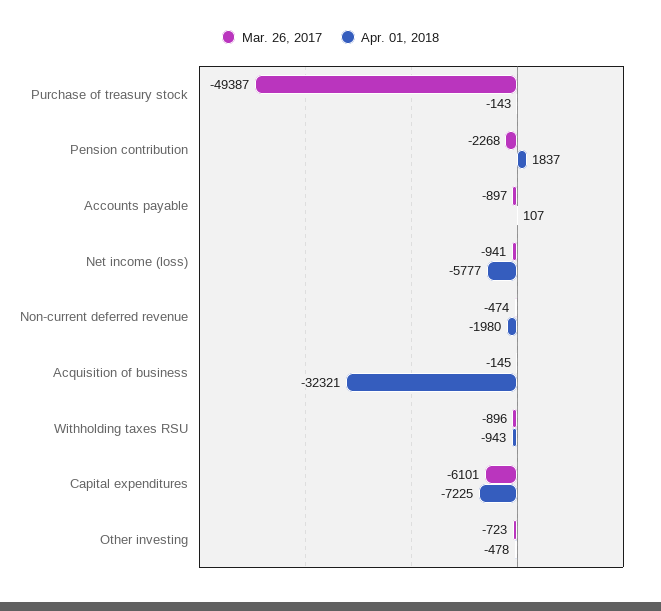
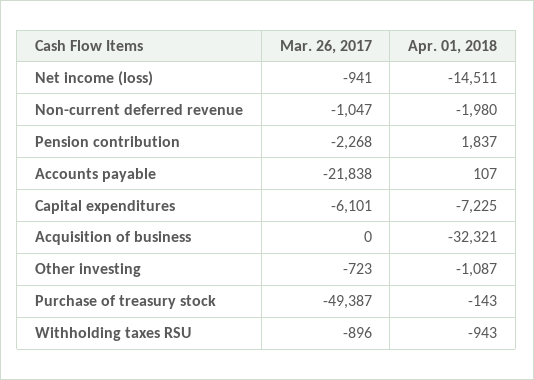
  {
    "Mar. 26, 2017": {
      "Purchase of treasury stock": -49387,
      "Pension contribution": -2268,
-     "Accounts payable": -897,
+     "Accounts payable": -21838,
      "Net income (loss)": -941,
-     "Non-current deferred revenue": -474,
+     "Non-current deferred revenue": -1047,
-     "Acquisition of business": -145,
+     "Acquisition of business": 0,
      "Withholding taxes RSU": -896,
      "Capital expenditures": -6101,
      "Other investing": -723
    },
    "Apr. 01, 2018": {
      "Purchase of treasury stock": -143,
      "Pension contribution": 1837,
      "Accounts payable": 107,
-     "Net income (loss)": -5777,
+     "Net income (loss)": -14511,
      "Non-current deferred revenue": -1980,
      "Acquisition of business": -32321,
      "Withholding taxes RSU": -943,
      "Capital expenditures": -7225,
-     "Other investing": -478
+     "Other investing": -1087
    }
  }

